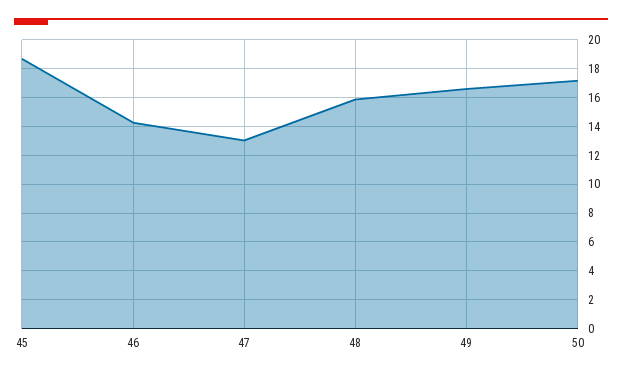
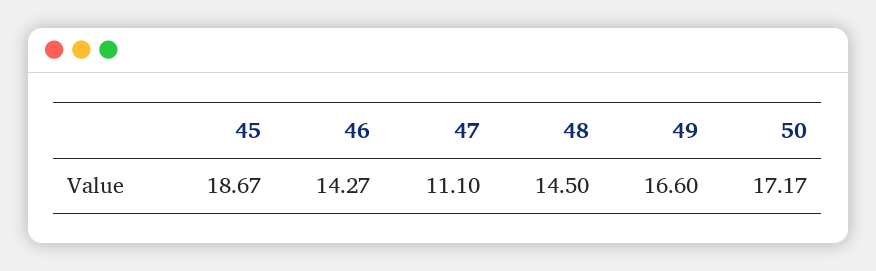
  {
    "45": 18.67,
    "46": 14.27,
-   "47": 13,
+   "47": 11.1,
-   "48": 16,
+   "48": 14.5,
    "49": 16.6,
    "50": 17.17
  }

